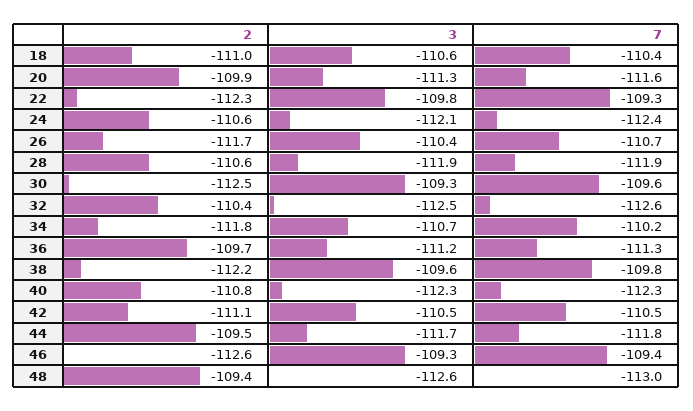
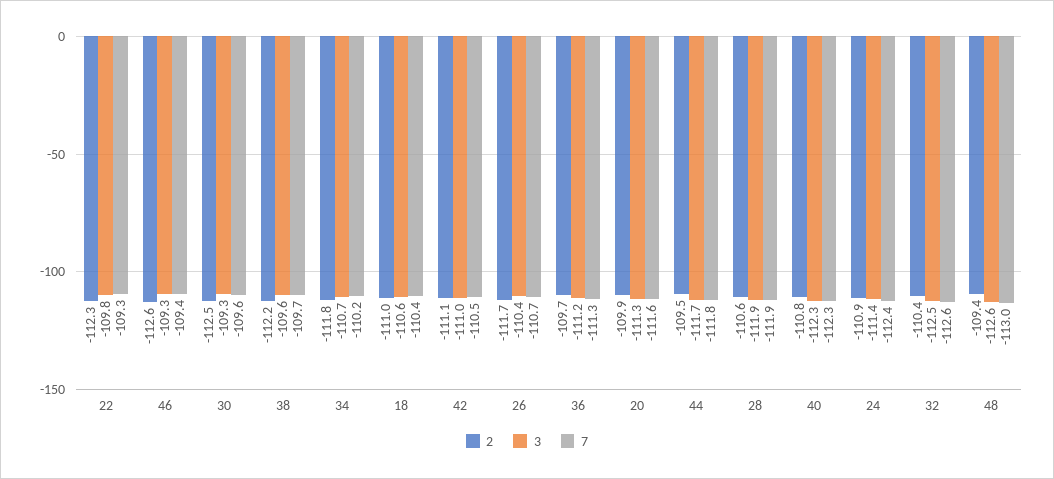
  {
    "2": {
      "18": -111,
      "20": -109.9,
      "22": -112.3,
-     "24": -110.6,
+     "24": -110.9,
      "26": -111.7,
      "28": -110.6,
      "30": -112.5,
      "32": -110.4,
      "34": -111.8,
      "36": -109.7,
      "38": -112.2,
      "40": -110.8,
      "42": -111.1,
      "44": -109.5,
      "46": -112.6,
      "48": -109.4
    },
    "3": {
      "18": -110.6,
      "20": -111.3,
      "22": -109.8,
-     "24": -112.1,
+     "24": -111.4,
      "26": -110.4,
      "28": -111.9,
      "30": -109.3,
      "32": -112.5,
      "34": -110.7,
      "36": -111.2,
      "38": -109.6,
      "40": -112.3,
-     "42": -110.5,
+     "42": -111,
      "44": -111.7,
      "46": -109.3,
      "48": -112.6
    },
    "7": {
      "18": -110.4,
      "20": -111.6,
      "22": -109.3,
      "24": -112.4,
      "26": -110.7,
      "28": -111.9,
      "30": -109.6,
      "32": -112.6,
      "34": -110.2,
      "36": -111.3,
-     "38": -109.8,
+     "38": -109.7,
      "40": -112.3,
      "42": -110.5,
      "44": -111.8,
      "46": -109.4,
      "48": -113
    }
  }

